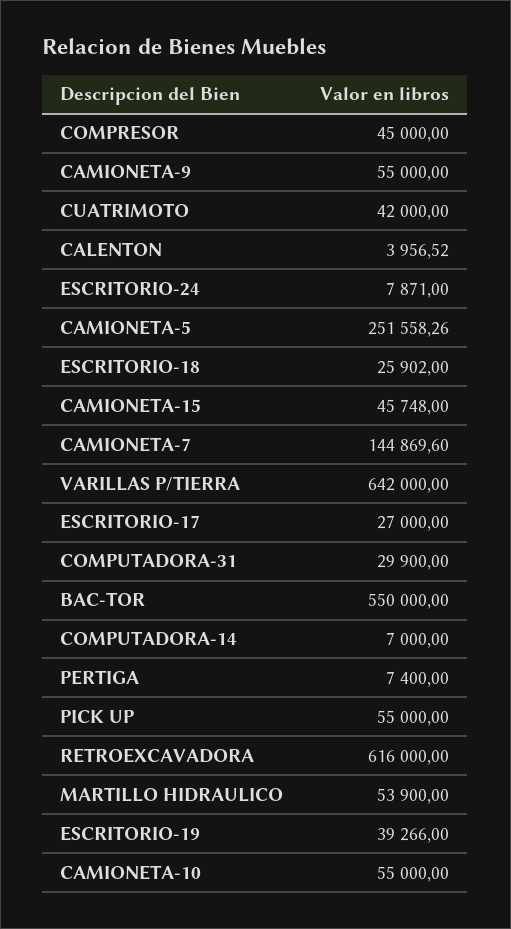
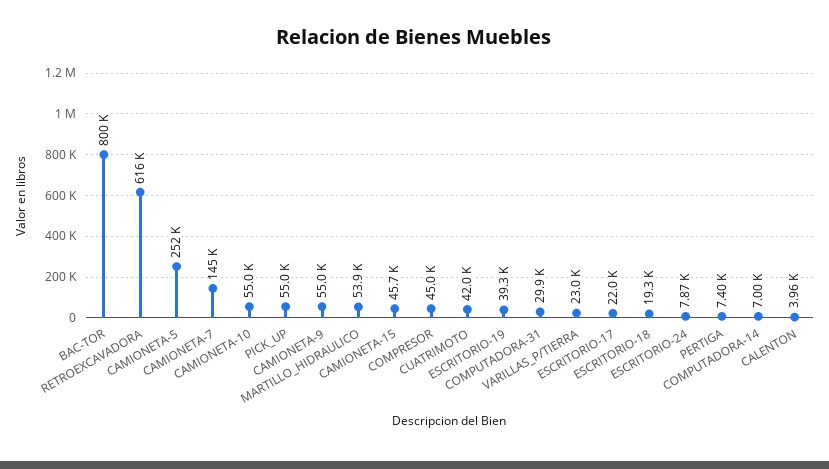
  {
    "COMPRESOR": 45000,
    "CAMIONETA-9": 55000,
    "CUATRIMOTO": 42000,
    "CALENTON": 3956.52,
    "ESCRITORIO-24": 7871,
    "CAMIONETA-5": 251558.26,
-   "ESCRITORIO-18": 25902,
+   "ESCRITORIO-18": 19300,
    "CAMIONETA-15": 45748,
    "CAMIONETA-7": 144869.6,
-   "VARILLAS P/TIERRA": 642000,
+   "VARILLAS P/TIERRA": 23000,
-   "ESCRITORIO-17": 27000,
+   "ESCRITORIO-17": 22000,
    "COMPUTADORA-31": 29900,
-   "BAC-TOR": 550000,
+   "BAC-TOR": 800000,
    "COMPUTADORA-14": 7000,
    "PERTIGA": 7400,
    "PICK UP": 55000,
    "RETROEXCAVADORA": 616000,
    "MARTILLO HIDRAULICO": 53900,
    "ESCRITORIO-19": 39266,
    "CAMIONETA-10": 55000
  }

